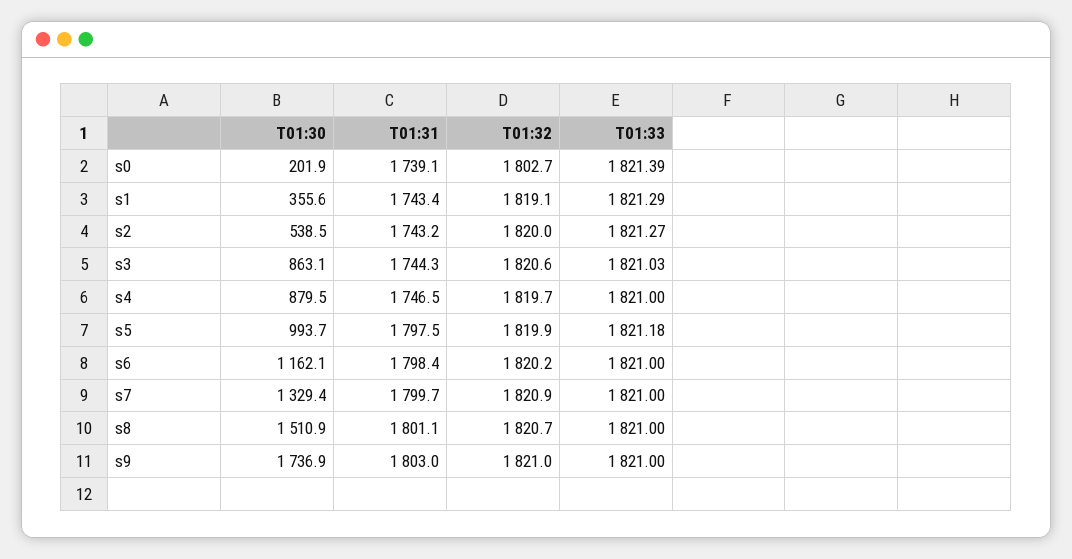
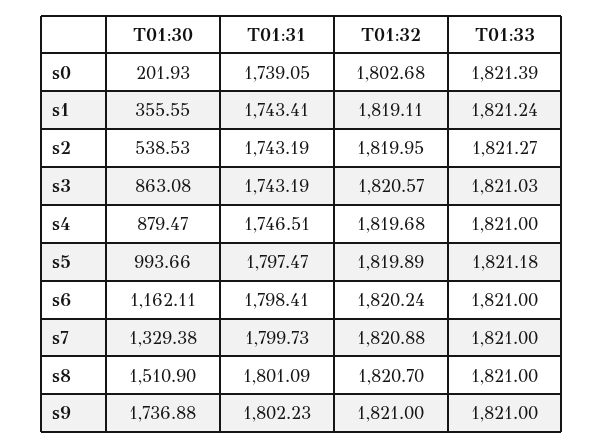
  {
    "T01:30": {
      "s0": 201.93,
      "s1": 355.55,
      "s2": 538.53,
      "s3": 863.08,
      "s4": 879.47,
      "s5": 993.66,
      "s6": 1162.11,
      "s7": 1329.38,
      "s8": 1510.9,
      "s9": 1736.88
    },
    "T01:31": {
      "s0": 1739.05,
      "s1": 1743.41,
      "s2": 1743.19,
-     "s3": 1744.3,
+     "s3": 1743.19,
      "s4": 1746.51,
      "s5": 1797.47,
      "s6": 1798.41,
      "s7": 1799.73,
      "s8": 1801.09,
-     "s9": 1803
+     "s9": 1802.23
    },
    "T01:32": {
      "s0": 1802.68,
      "s1": 1819.11,
      "s2": 1819.95,
      "s3": 1820.57,
      "s4": 1819.68,
      "s5": 1819.89,
      "s6": 1820.24,
      "s7": 1820.88,
      "s8": 1820.7,
      "s9": 1821
    },
    "T01:33": {
      "s0": 1821.39,
-     "s1": 1821.29,
+     "s1": 1821.24,
      "s2": 1821.27,
      "s3": 1821.03,
      "s4": 1821,
      "s5": 1821.18,
      "s6": 1821,
      "s7": 1821,
      "s8": 1821,
      "s9": 1821
    }
  }

